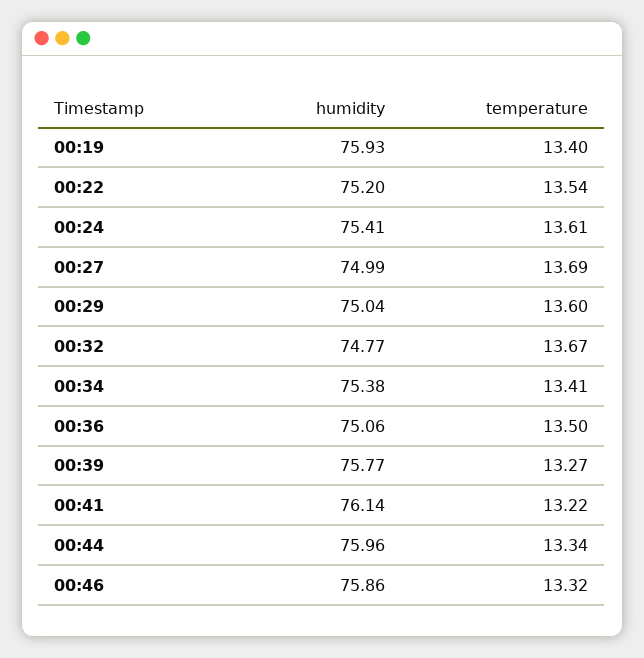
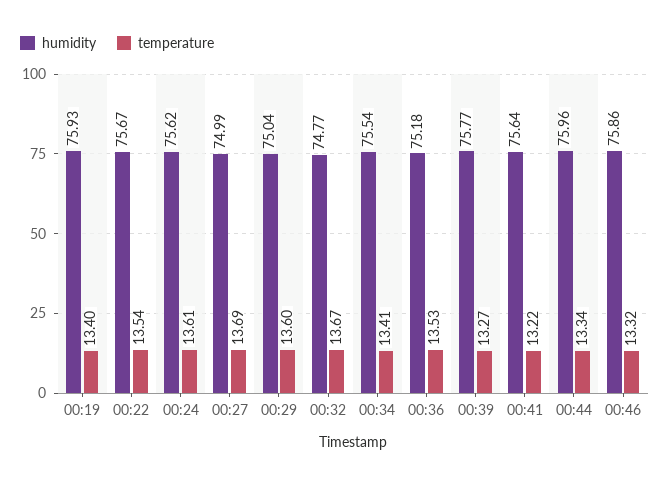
  {
    "humidity": {
      "00:19": 75.93,
-     "00:22": 75.2,
+     "00:22": 75.67,
-     "00:24": 75.41,
+     "00:24": 75.62,
      "00:27": 74.99,
      "00:29": 75.04,
      "00:32": 74.77,
-     "00:34": 75.38,
+     "00:34": 75.54,
-     "00:36": 75.06,
+     "00:36": 75.18,
      "00:39": 75.77,
-     "00:41": 76.14,
+     "00:41": 75.64,
      "00:44": 75.96,
      "00:46": 75.86
    },
    "temperature": {
      "00:19": 13.4,
      "00:22": 13.54,
      "00:24": 13.61,
      "00:27": 13.69,
      "00:29": 13.6,
      "00:32": 13.67,
      "00:34": 13.41,
-     "00:36": 13.5,
+     "00:36": 13.53,
      "00:39": 13.27,
      "00:41": 13.22,
      "00:44": 13.34,
      "00:46": 13.32
    }
  }

